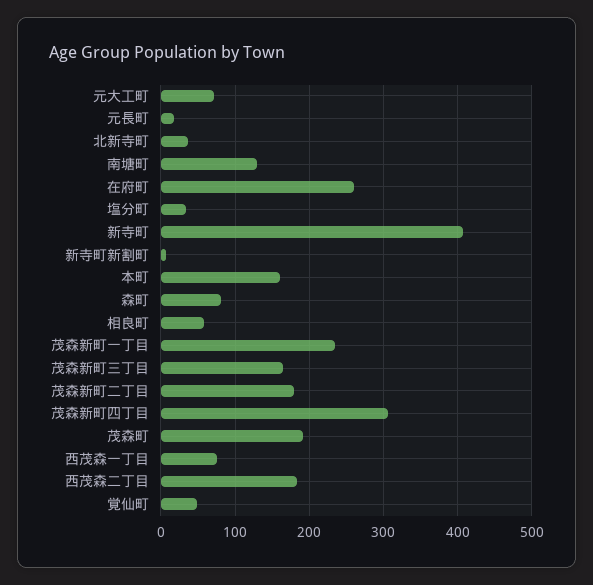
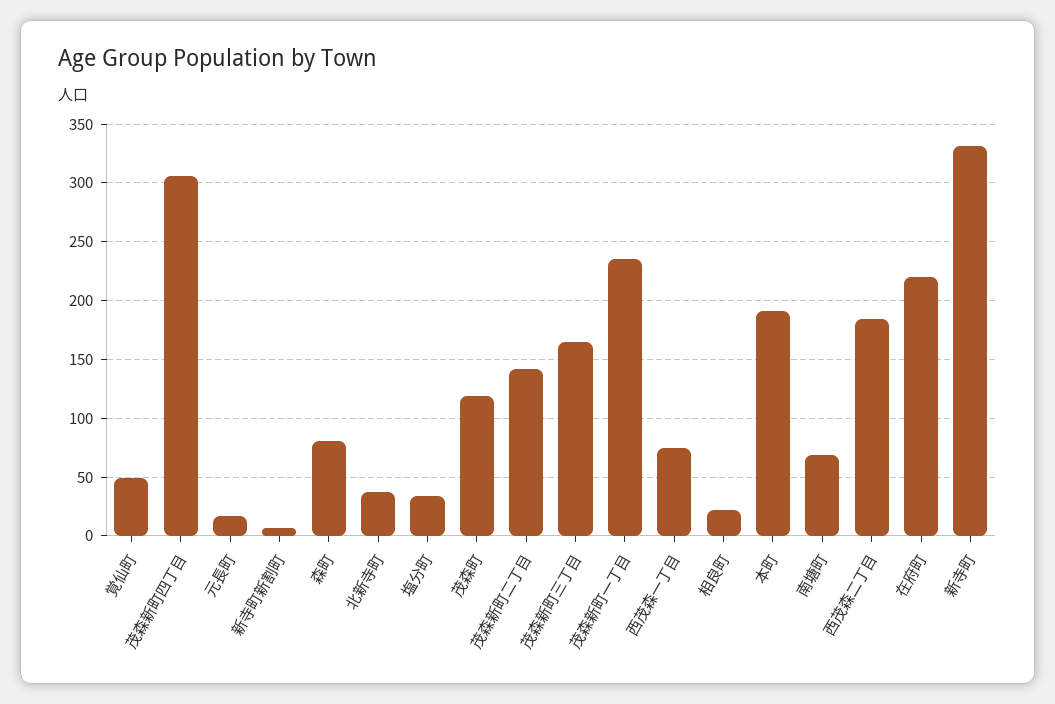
  {
-   "元大工町": 70,
    "元長町": 20,
    "北新寺町": 40,
-   "南塘町": 130,
+   "南塘町": 70,
-   "在府町": 260,
+   "在府町": 220,
    "塩分町": 30,
-   "新寺町": 410,
+   "新寺町": 330,
    "新寺町新割町": 10,
-   "本町": 160,
+   "本町": 190,
    "森町": 80,
-   "相良町": 60,
+   "相良町": 20,
    "茂森新町一丁目": 240,
    "茂森新町三丁目": 170,
-   "茂森新町二丁目": 180,
+   "茂森新町二丁目": 140,
    "茂森新町四丁目": 310,
-   "茂森町": 190,
+   "茂森町": 120,
    "西茂森一丁目": 80,
    "西茂森二丁目": 180,
    "覚仙町": 50
  }

